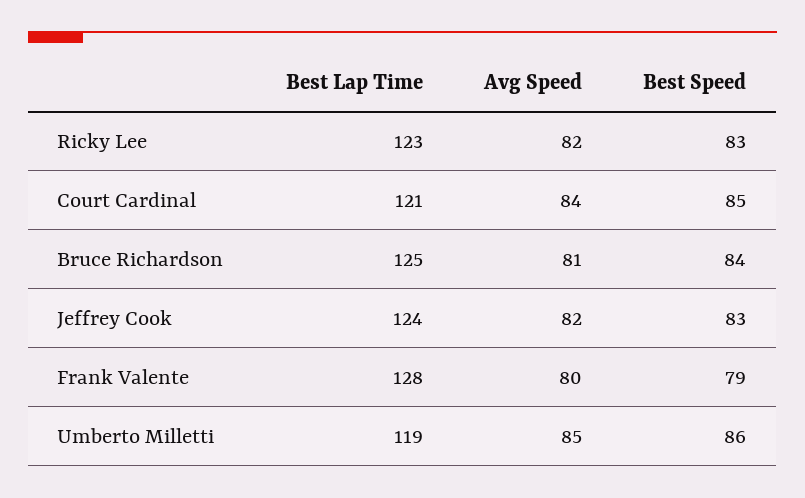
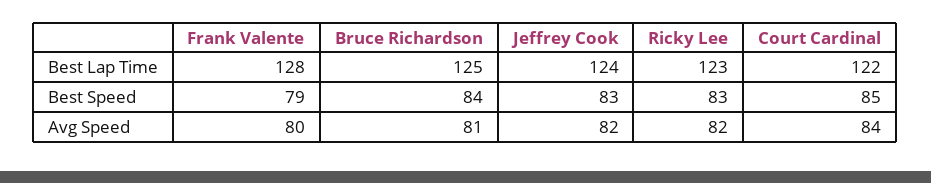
  {
    "Best Lap Time": {
      "Ricky Lee": 123,
-     "Court Cardinal": 121,
+     "Court Cardinal": 122,
      "Bruce Richardson": 125,
      "Jeffrey Cook": 124,
-     "Frank Valente": 128,
+     "Frank Valente": 128
-     "Umberto Milletti": 119
    },
    "Avg Speed": {
      "Ricky Lee": 82,
      "Court Cardinal": 84,
      "Bruce Richardson": 81,
      "Jeffrey Cook": 82,
-     "Frank Valente": 80,
+     "Frank Valente": 80
-     "Umberto Milletti": 85
    },
    "Best Speed": {
      "Ricky Lee": 83,
      "Court Cardinal": 85,
      "Bruce Richardson": 84,
      "Jeffrey Cook": 83,
-     "Frank Valente": 79,
+     "Frank Valente": 79
-     "Umberto Milletti": 86
    }
  }

